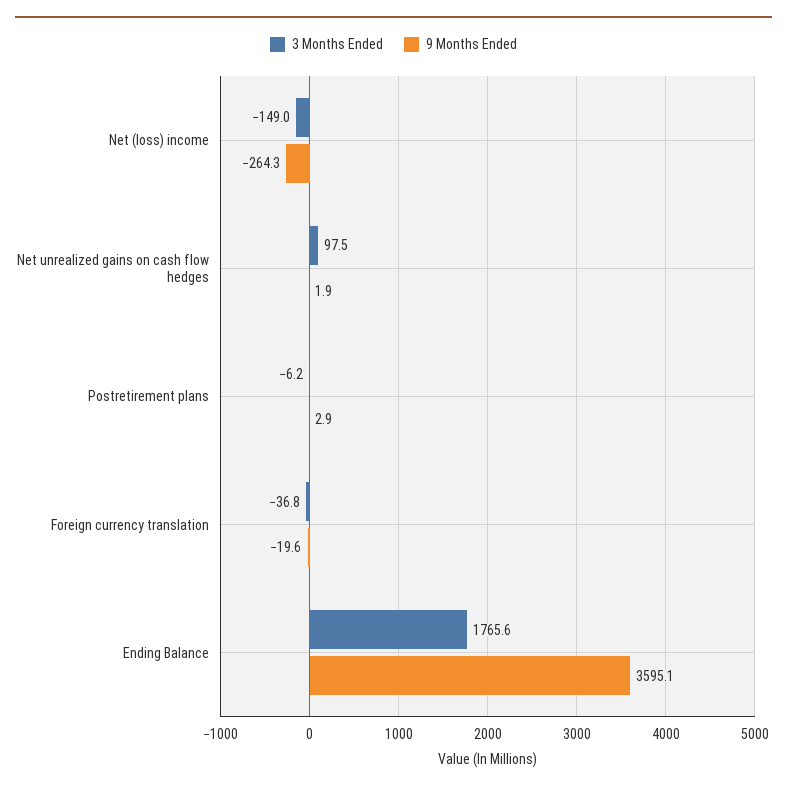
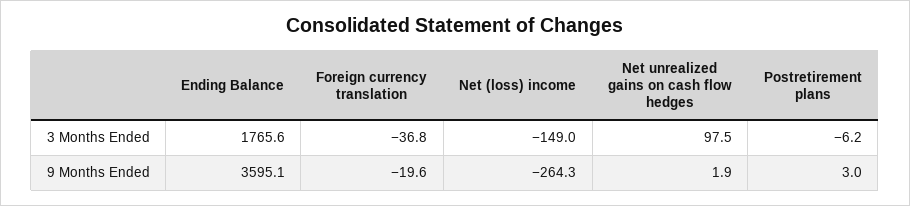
  {
    "3 Months Ended": {
      "Net (loss) income": -149,
      "Net unrealized gains on cash flow hedges": 97.5,
      "Postretirement plans": -6.2,
      "Foreign currency translation": -36.8,
      "Ending Balance": 1765.6
    },
    "9 Months Ended": {
      "Net (loss) income": -264.3,
      "Net unrealized gains on cash flow hedges": 1.9,
-     "Postretirement plans": 2.9,
+     "Postretirement plans": 3,
      "Foreign currency translation": -19.6,
      "Ending Balance": 3595.1
    }
  }

